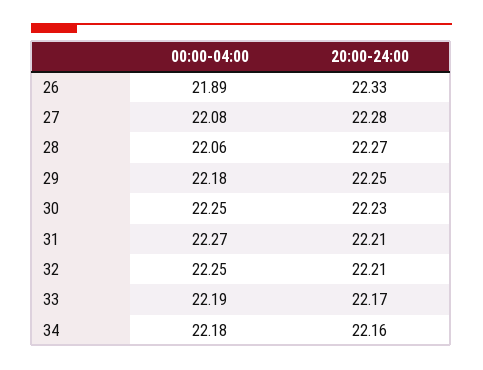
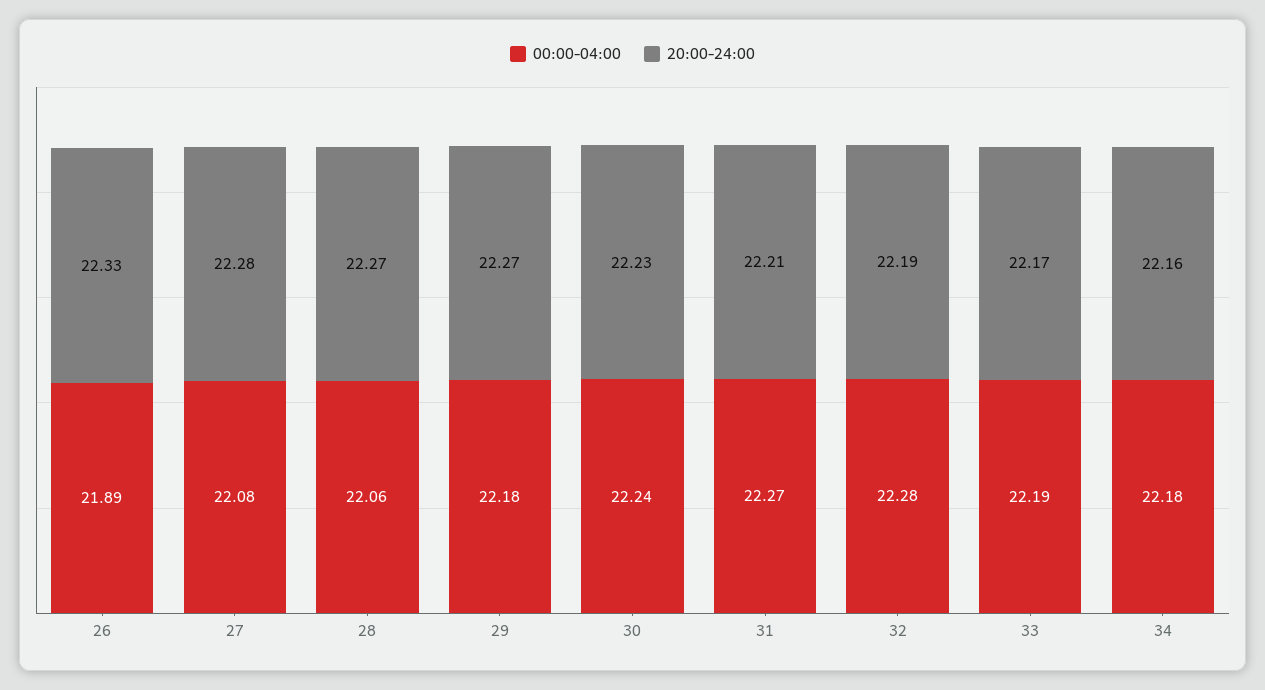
  {
    "00:00-04:00": {
      "26": 21.89,
      "27": 22.08,
      "28": 22.06,
      "29": 22.18,
-     "30": 22.25,
+     "30": 22.24,
      "31": 22.27,
-     "32": 22.25,
+     "32": 22.28,
      "33": 22.19,
      "34": 22.18
    },
    "20:00-24:00": {
      "26": 22.33,
      "27": 22.28,
      "28": 22.27,
-     "29": 22.25,
+     "29": 22.27,
      "30": 22.23,
      "31": 22.21,
-     "32": 22.21,
+     "32": 22.19,
      "33": 22.17,
      "34": 22.16
    }
  }

